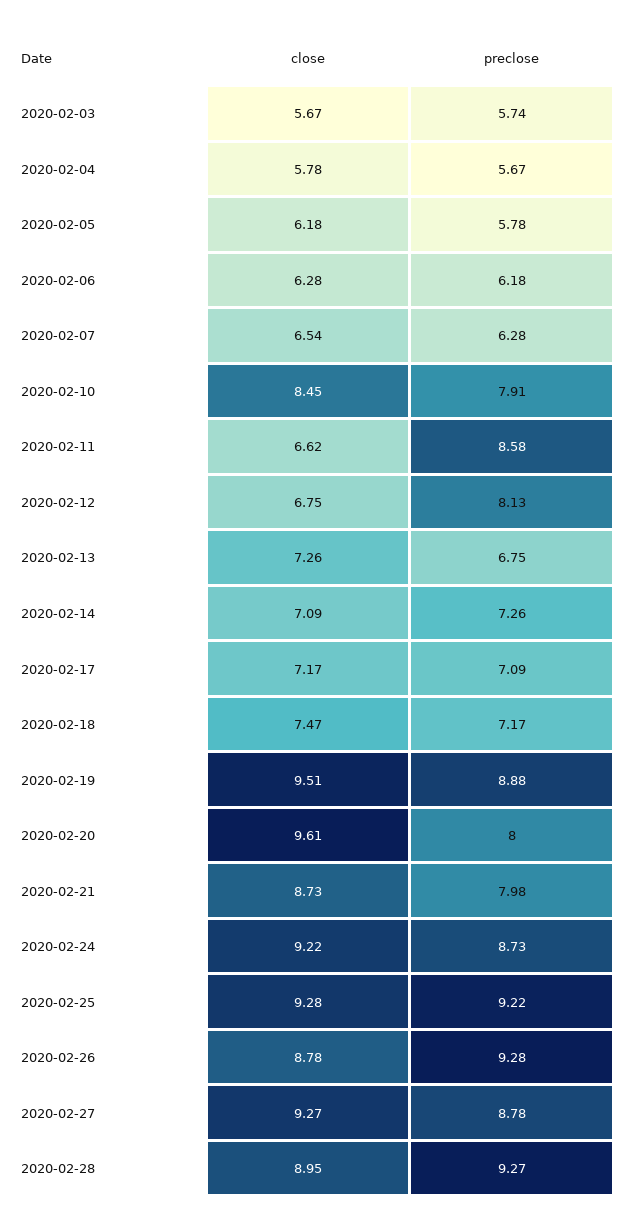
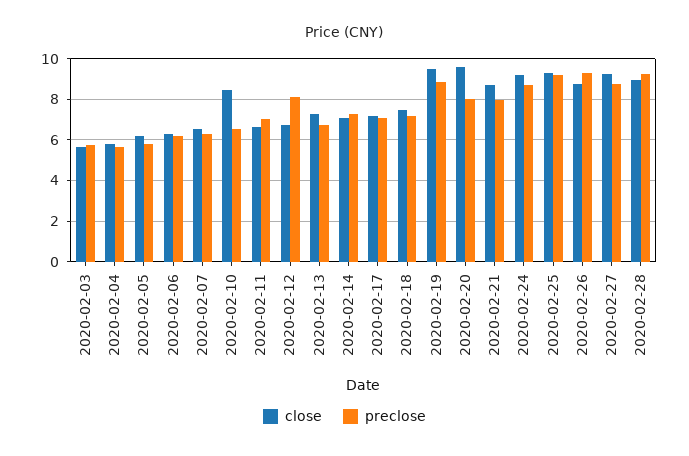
  {
    "close": {
      "2020-02-03": 5.67,
      "2020-02-04": 5.78,
      "2020-02-05": 6.18,
      "2020-02-06": 6.28,
      "2020-02-07": 6.54,
      "2020-02-10": 8.45,
      "2020-02-11": 6.62,
      "2020-02-12": 6.75,
      "2020-02-13": 7.26,
      "2020-02-14": 7.09,
      "2020-02-17": 7.17,
      "2020-02-18": 7.47,
      "2020-02-19": 9.51,
      "2020-02-20": 9.61,
      "2020-02-21": 8.73,
      "2020-02-24": 9.22,
      "2020-02-25": 9.28,
      "2020-02-26": 8.78,
      "2020-02-27": 9.27,
      "2020-02-28": 8.95
    },
    "preclose": {
      "2020-02-03": 5.74,
      "2020-02-04": 5.67,
      "2020-02-05": 5.78,
      "2020-02-06": 6.18,
      "2020-02-07": 6.28,
-     "2020-02-10": 7.91,
+     "2020-02-10": 6.5,
-     "2020-02-11": 8.58,
+     "2020-02-11": 7,
      "2020-02-12": 8.13,
      "2020-02-13": 6.75,
      "2020-02-14": 7.26,
      "2020-02-17": 7.09,
      "2020-02-18": 7.17,
      "2020-02-19": 8.88,
      "2020-02-20": 8,
      "2020-02-21": 7.98,
      "2020-02-24": 8.73,
      "2020-02-25": 9.22,
      "2020-02-26": 9.28,
      "2020-02-27": 8.78,
      "2020-02-28": 9.27
    }
  }

